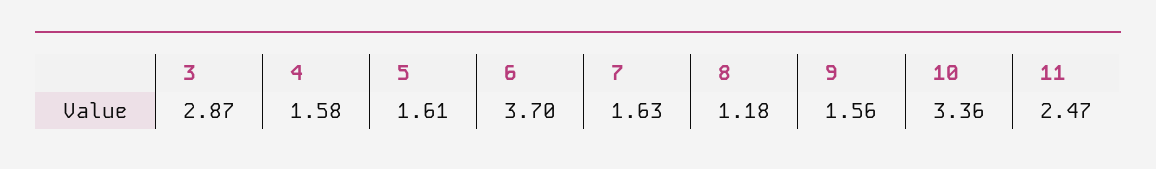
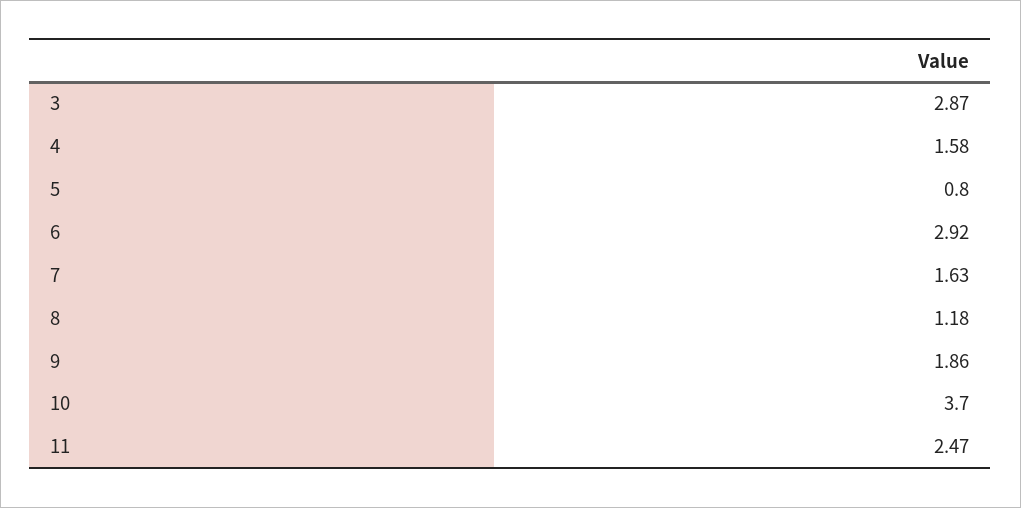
  {
    "3": 2.87,
    "4": 1.58,
-   "5": 1.61,
+   "5": 0.8,
-   "6": 3.7,
+   "6": 2.92,
    "7": 1.63,
    "8": 1.18,
-   "9": 1.56,
+   "9": 1.86,
-   "10": 3.36,
+   "10": 3.7,
    "11": 2.47
  }

